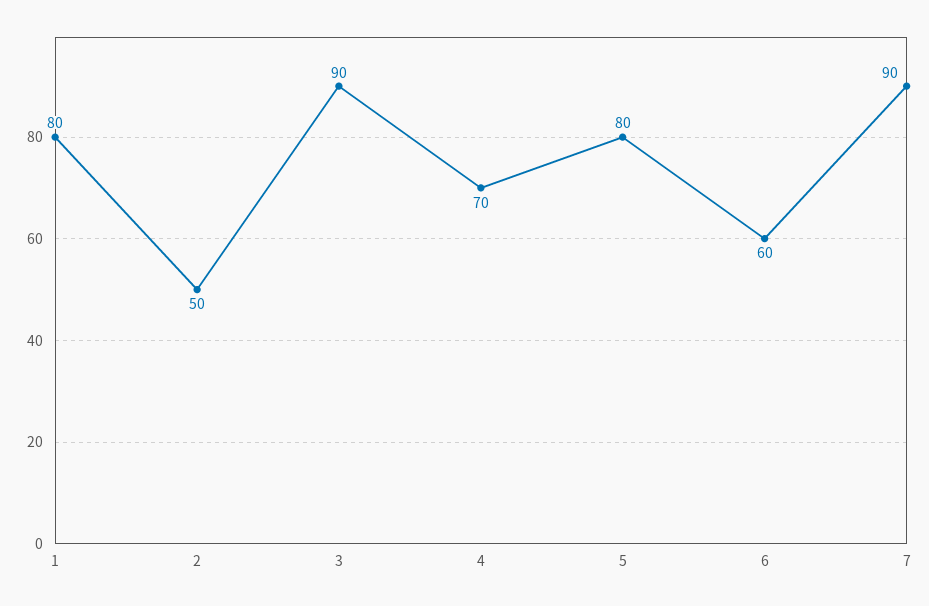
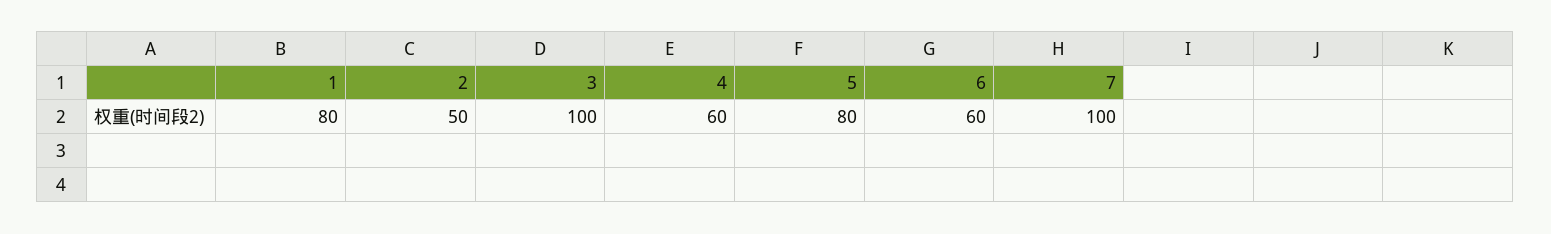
  {
    "1": 80,
    "2": 50,
-   "3": 90,
+   "3": 100,
-   "4": 70,
+   "4": 60,
    "5": 80,
    "6": 60,
-   "7": 90
+   "7": 100
  }

